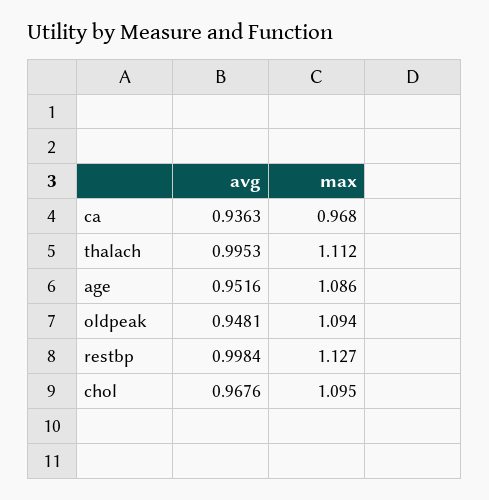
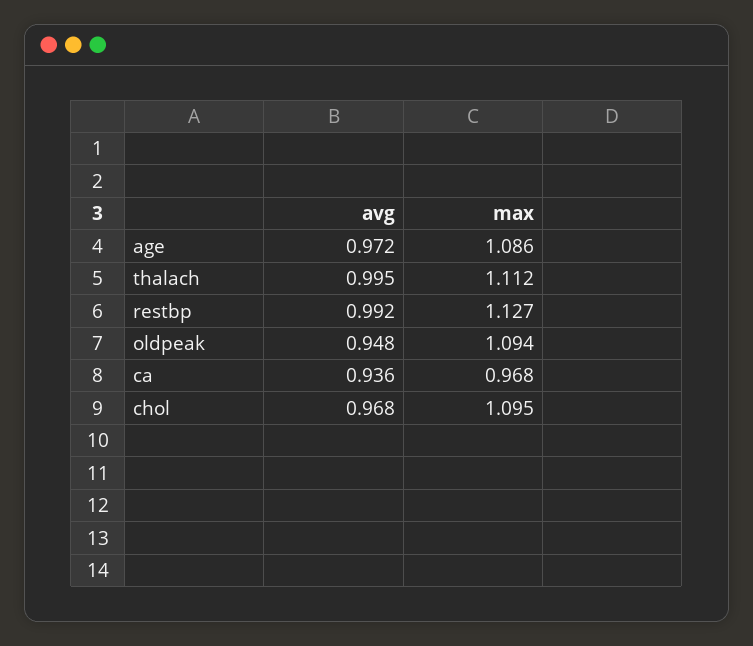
  {
    "avg": {
      "ca": 0.9363,
      "thalach": 0.9953,
-     "age": 0.9516,
+     "age": 0.972,
      "oldpeak": 0.9481,
-     "restbp": 0.9984,
+     "restbp": 0.992,
      "chol": 0.9676
    },
    "max": {
      "ca": 0.968,
      "thalach": 1.112,
      "age": 1.086,
      "oldpeak": 1.094,
      "restbp": 1.127,
      "chol": 1.095
    }
  }

